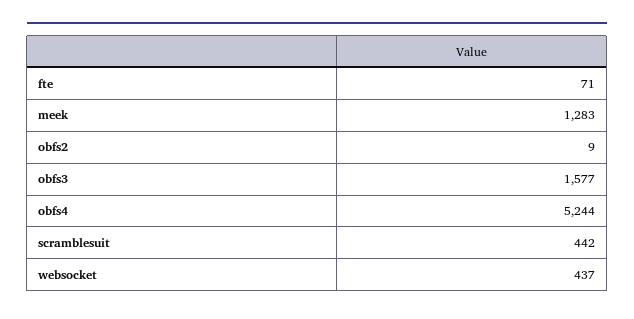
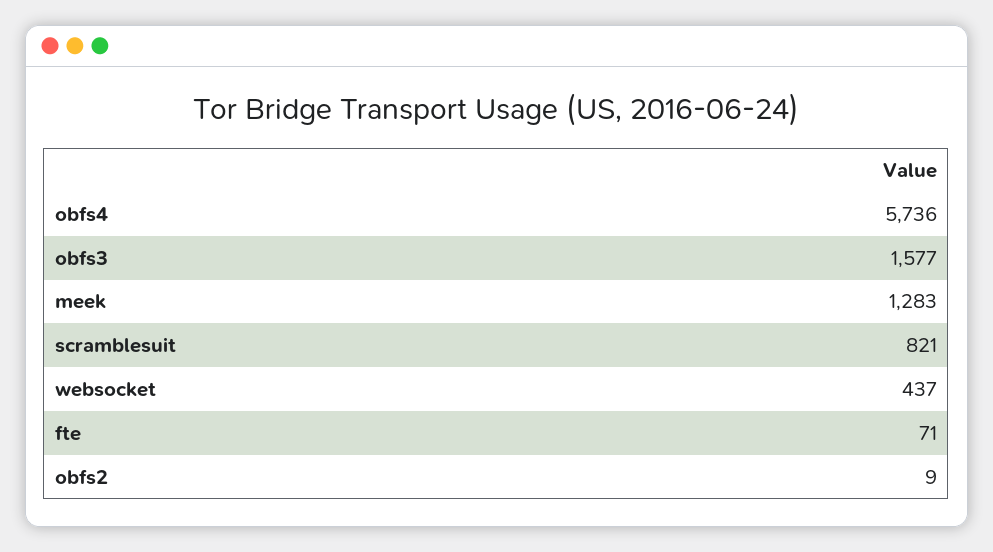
  {
    "fte": 71,
    "meek": 1283,
    "obfs2": 9,
    "obfs3": 1577,
-   "obfs4": 5244,
+   "obfs4": 5736,
-   "scramblesuit": 442,
+   "scramblesuit": 821,
    "websocket": 437
  }

